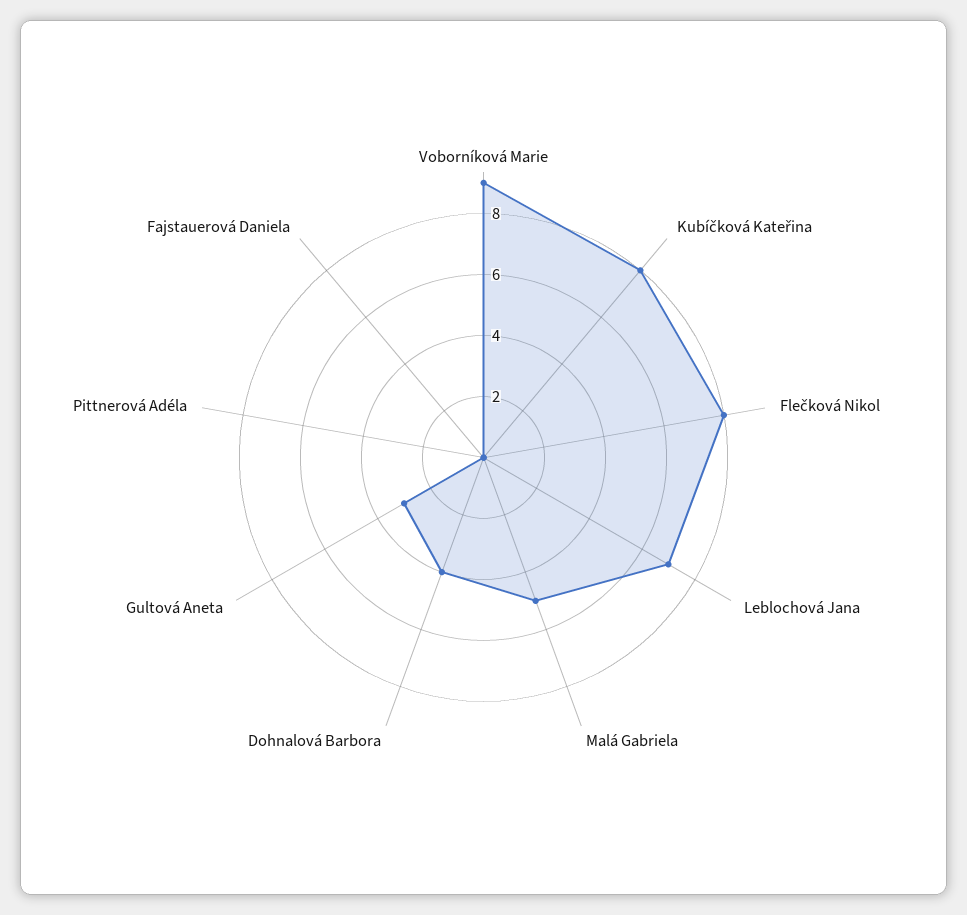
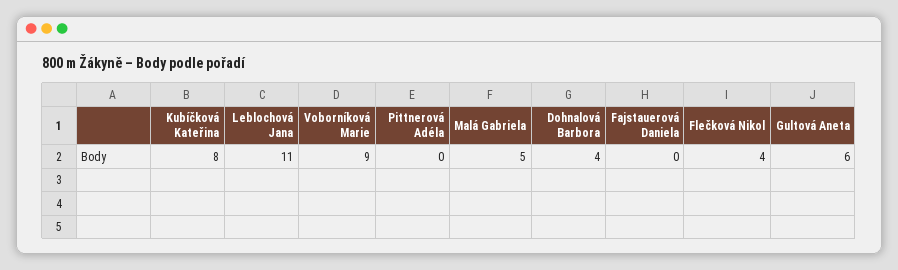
  {
    "Voborníková Marie": 9,
    "Kubíčková Kateřina": 8,
-   "Flečková Nikol": 8,
+   "Flečková Nikol": 4,
-   "Leblochová Jana": 7,
+   "Leblochová Jana": 11,
    "Malá Gabriela": 5,
    "Dohnalová Barbora": 4,
-   "Gultová Aneta": 3,
+   "Gultová Aneta": 6,
    "Pittnerová Adéla": 0,
    "Fajstauerová Daniela": 0
  }

